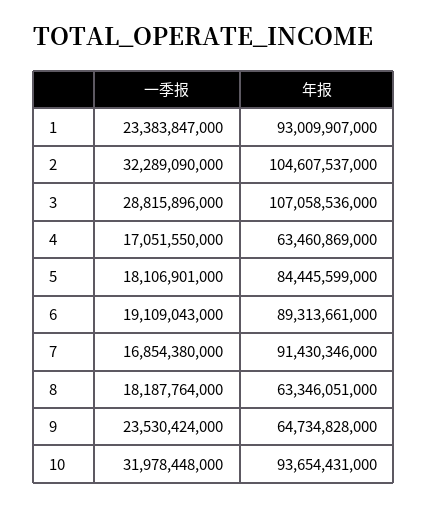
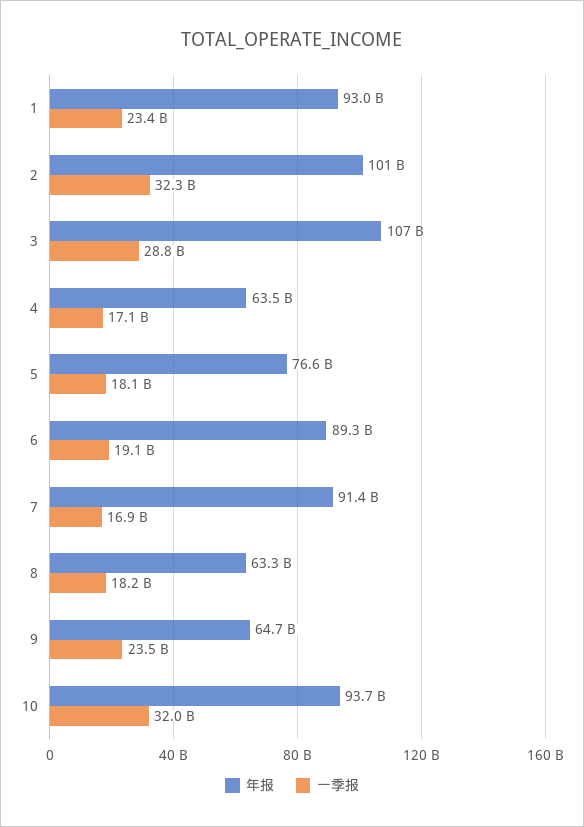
  {
    "一季报": {
      "1": 23383847000,
      "2": 32289090000,
      "3": 28815896000,
      "4": 17051550000,
      "5": 18106901000,
      "6": 19109043000,
      "7": 16854380000,
      "8": 18187764000,
      "9": 23530424000,
      "10": 31978448000
    },
    "年报": {
      "1": 93009907000,
-     "2": 104607537000,
+     "2": 101000000000,
      "3": 107058536000,
      "4": 63460869000,
-     "5": 84445599000,
+     "5": 76600000000,
      "6": 89313661000,
      "7": 91430346000,
      "8": 63346051000,
      "9": 64734828000,
      "10": 93654431000
    }
  }

